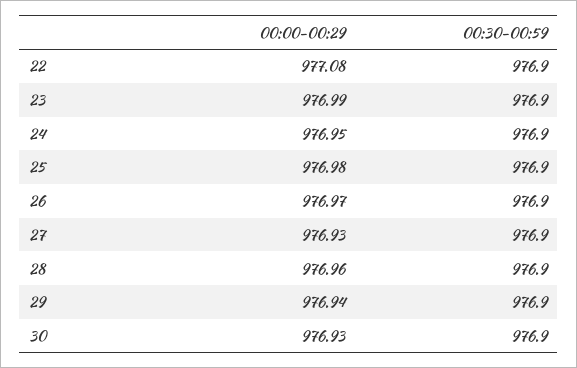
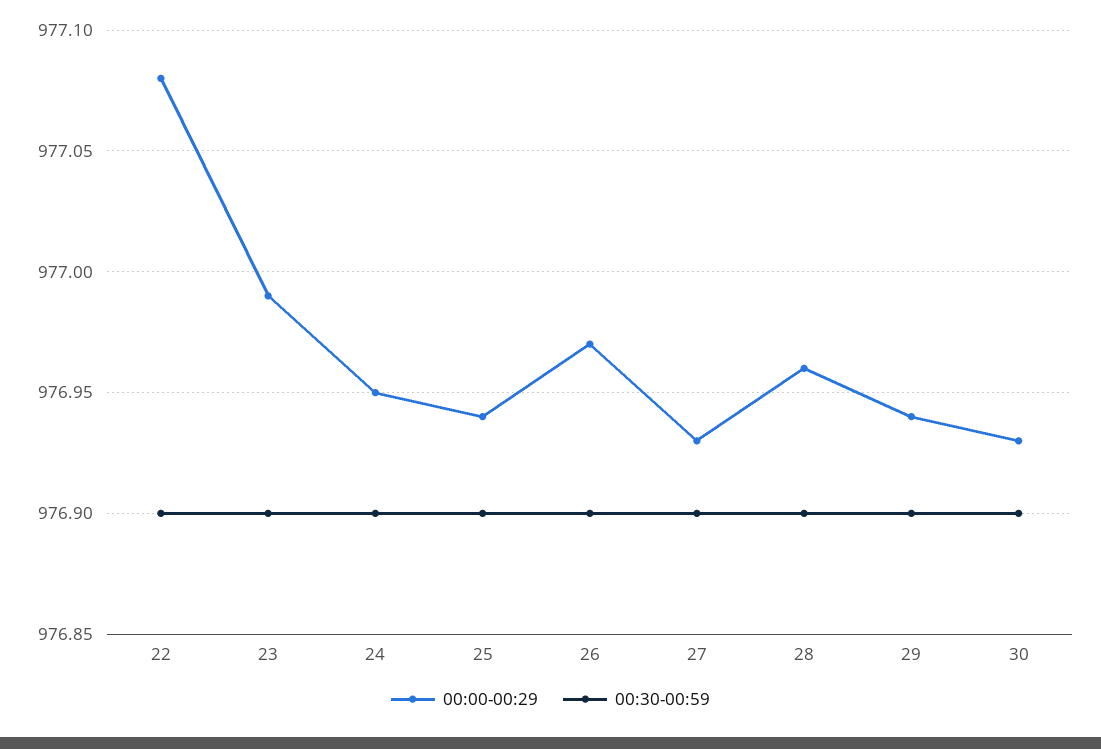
  {
    "00:00-00:29": {
      "22": 977.08,
      "23": 976.99,
      "24": 976.95,
-     "25": 976.98,
+     "25": 976.94,
      "26": 976.97,
      "27": 976.93,
      "28": 976.96,
      "29": 976.94,
      "30": 976.93
    },
    "00:30-00:59": {
      "22": 976.9,
      "23": 976.9,
      "24": 976.9,
      "25": 976.9,
      "26": 976.9,
      "27": 976.9,
      "28": 976.9,
      "29": 976.9,
      "30": 976.9
    }
  }

